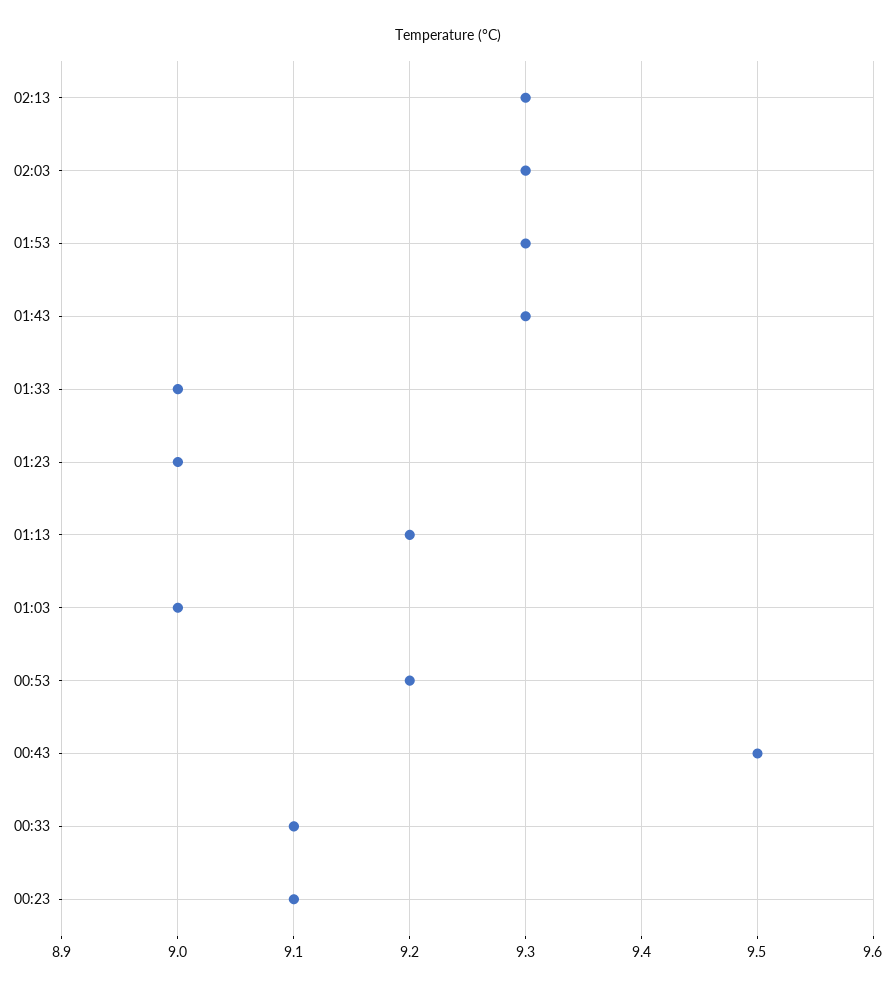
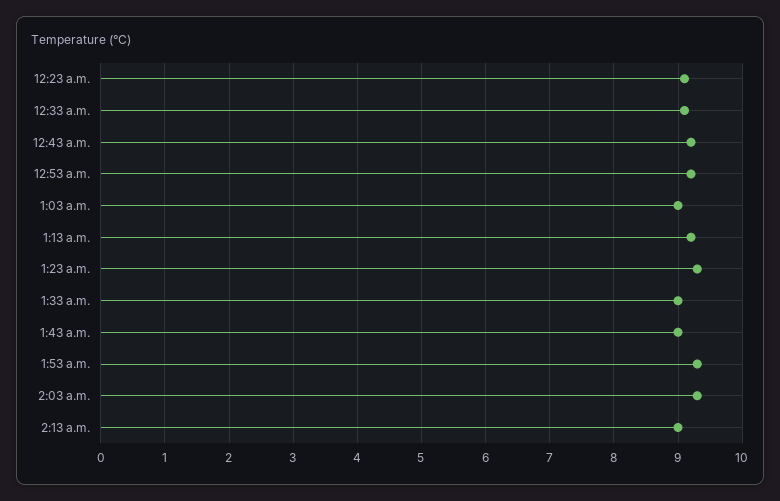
  {
-   "02:13": 9.3,
+   "02:13": 9,
    "02:03": 9.3,
    "01:53": 9.3,
-   "01:43": 9.3,
+   "01:43": 9,
    "01:33": 9,
-   "01:23": 9,
+   "01:23": 9.3,
    "01:13": 9.2,
    "01:03": 9,
    "00:53": 9.2,
-   "00:43": 9.5,
+   "00:43": 9.2,
    "00:33": 9.1,
    "00:23": 9.1
  }

